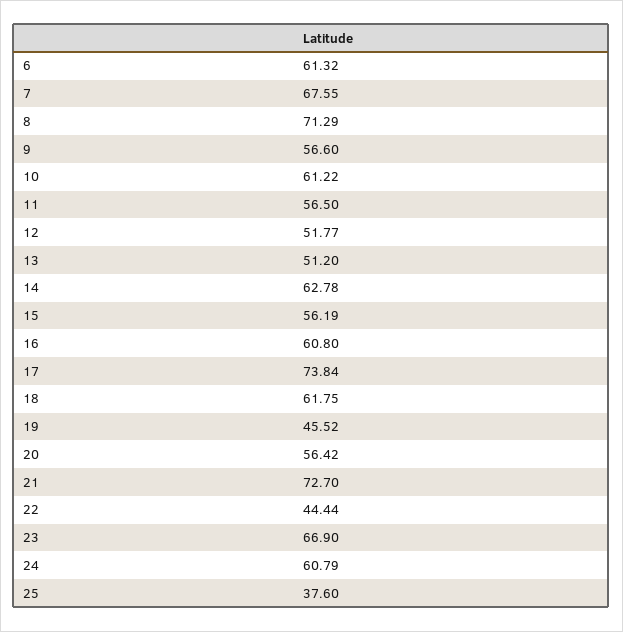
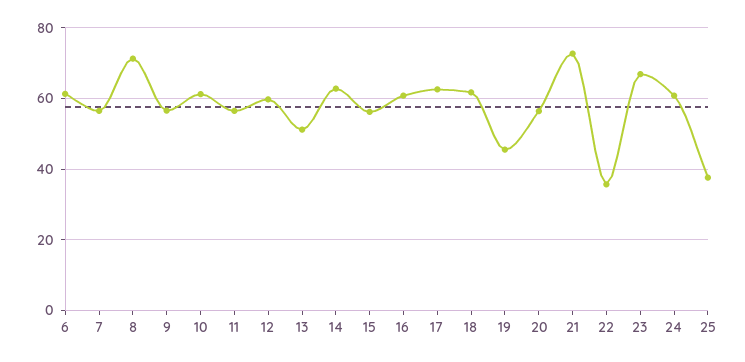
  {
    "6": 61.32,
-   "7": 67.55,
+   "7": 56,
    "8": 71.29,
    "9": 56.6,
    "10": 61.22,
    "11": 56.5,
-   "12": 51.77,
+   "12": 60,
    "13": 51.2,
    "14": 62.78,
    "15": 56.19,
    "16": 60.8,
-   "17": 73.84,
+   "17": 62,
    "18": 61.75,
    "19": 45.52,
    "20": 56.42,
    "21": 72.7,
-   "22": 44.44,
+   "22": 36,
    "23": 66.9,
    "24": 60.79,
    "25": 37.6
  }

